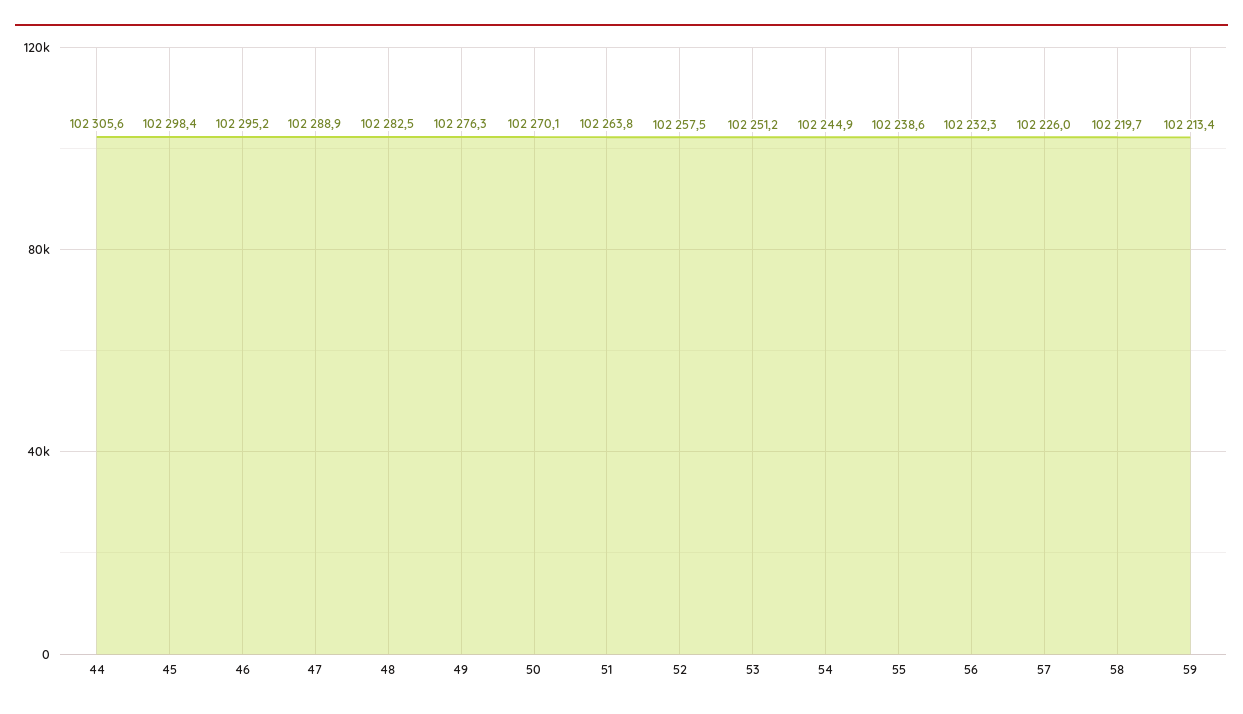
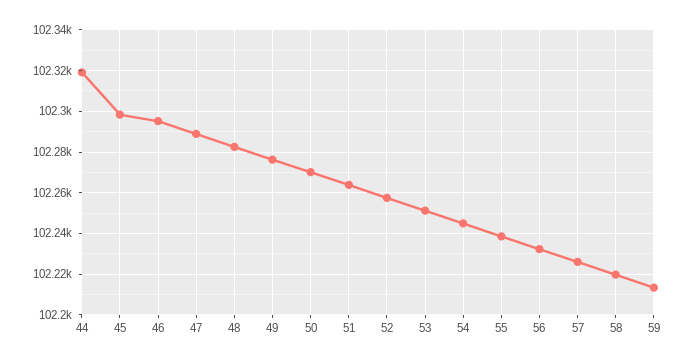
  {
-   "44": 102305.6,
+   "44": 102320,
    "45": 102298.4,
    "46": 102295.2,
    "47": 102288.9,
    "48": 102282.5,
    "49": 102276.3,
    "50": 102270.1,
    "51": 102263.8,
    "52": 102257.5,
    "53": 102251.2,
    "54": 102244.9,
    "55": 102238.6,
    "56": 102232.3,
    "57": 102226,
    "58": 102219.7,
    "59": 102213.4
  }

